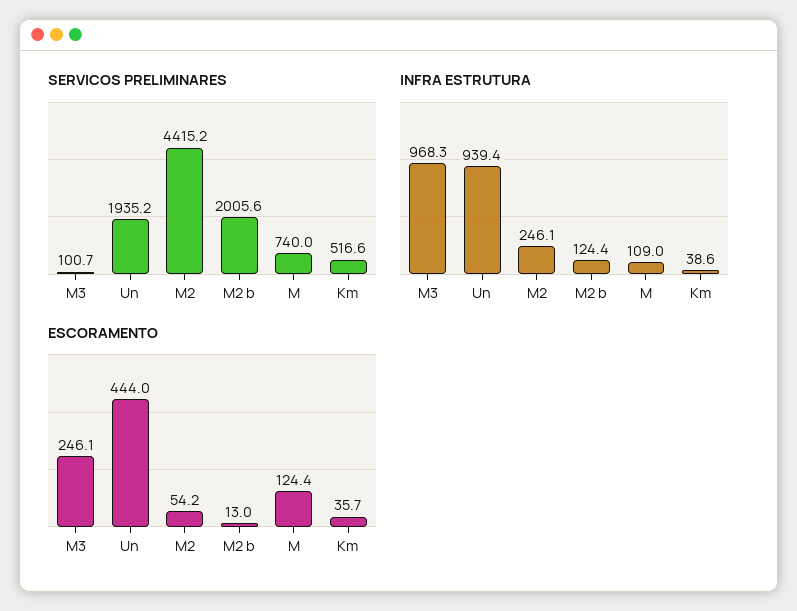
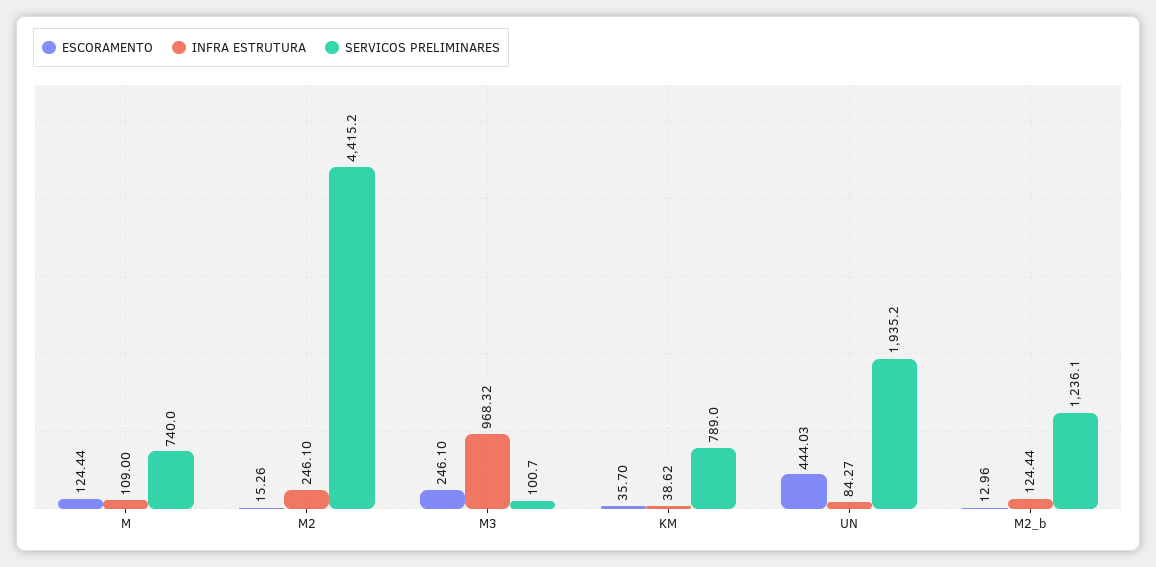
  {
    "SERVICOS PRELIMINARES": {
      "M3": 100.7,
      "Un": 1935.2,
      "M2": 4415.2,
-     "M2 b": 2005.6,
+     "M2 b": 1236.1,
      "M": 740,
-     "Km": 516.6
+     "Km": 789
    },
    "INFRA ESTRUTURA": {
      "M3": 968.32,
-     "Un": 939.4,
+     "Un": 84.27,
      "M2": 246.1,
      "M2 b": 124.44,
      "M": 109,
      "Km": 38.62
    },
    "ESCORAMENTO": {
      "M3": 246.1,
      "Un": 444.03,
-     "M2": 54.2,
+     "M2": 15.26,
      "M2 b": 12.96,
      "M": 124.44,
      "Km": 35.7
    }
  }

